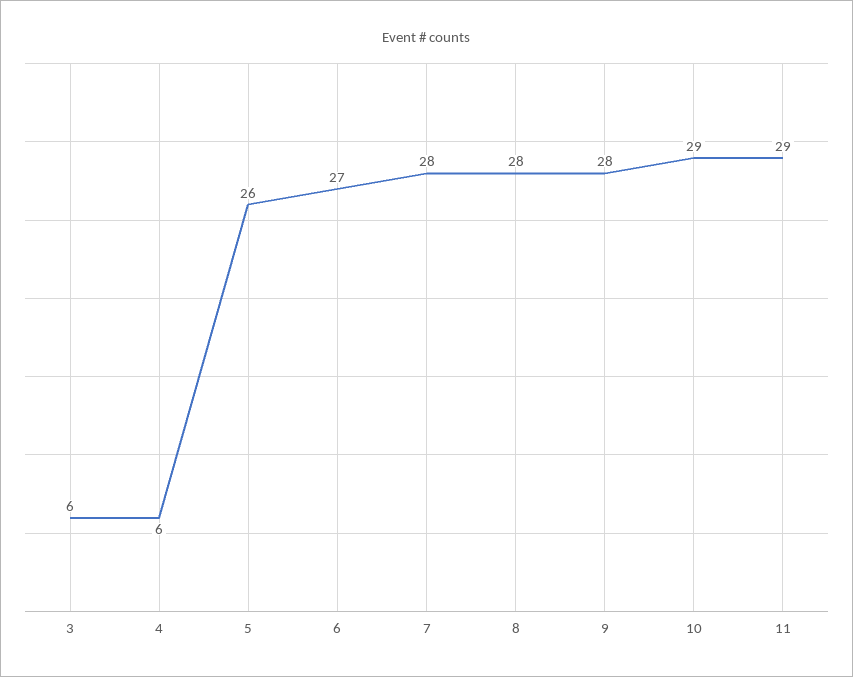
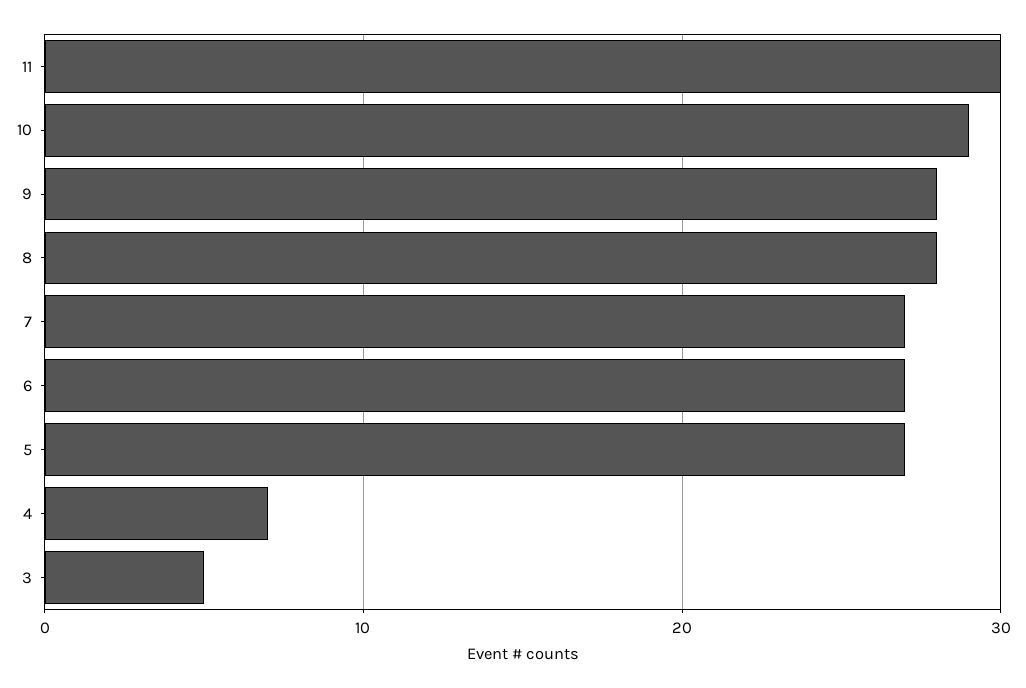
  {
-   "3": 6,
+   "3": 5,
-   "4": 6,
+   "4": 7,
-   "5": 26,
+   "5": 27,
    "6": 27,
-   "7": 28,
+   "7": 27,
    "8": 28,
    "9": 28,
    "10": 29,
-   "11": 29
+   "11": 30
  }

